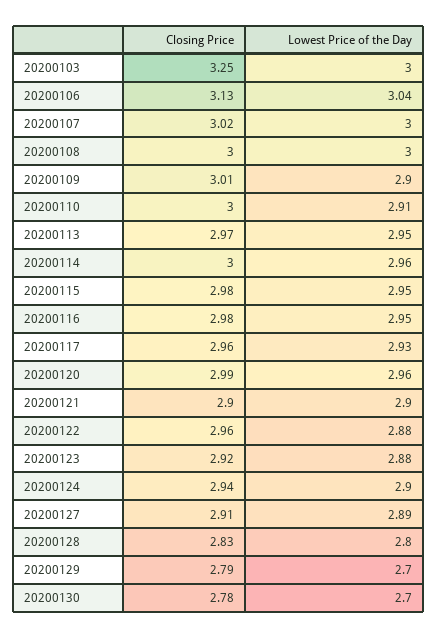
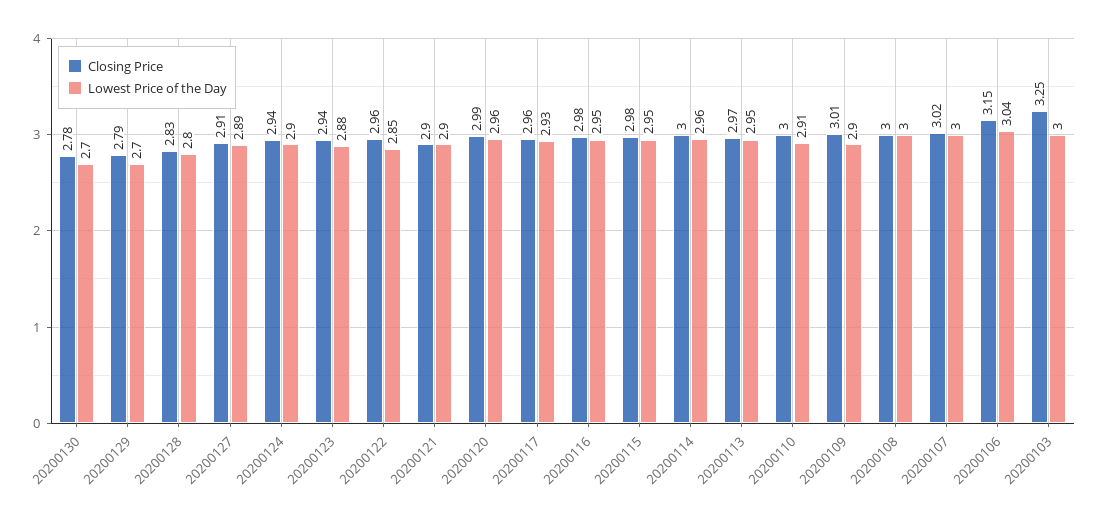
  {
    "Closing Price": {
      "20200103": 3.25,
-     "20200106": 3.13,
+     "20200106": 3.15,
      "20200107": 3.02,
      "20200108": 3,
      "20200109": 3.01,
      "20200110": 3,
      "20200113": 2.97,
      "20200114": 3,
      "20200115": 2.98,
      "20200116": 2.98,
      "20200117": 2.96,
      "20200120": 2.99,
      "20200121": 2.9,
      "20200122": 2.96,
-     "20200123": 2.92,
+     "20200123": 2.94,
      "20200124": 2.94,
      "20200127": 2.91,
      "20200128": 2.83,
      "20200129": 2.79,
      "20200130": 2.78
    },
    "Lowest Price of the Day": {
      "20200103": 3,
      "20200106": 3.04,
      "20200107": 3,
      "20200108": 3,
      "20200109": 2.9,
      "20200110": 2.91,
      "20200113": 2.95,
      "20200114": 2.96,
      "20200115": 2.95,
      "20200116": 2.95,
      "20200117": 2.93,
      "20200120": 2.96,
      "20200121": 2.9,
-     "20200122": 2.88,
+     "20200122": 2.85,
      "20200123": 2.88,
      "20200124": 2.9,
      "20200127": 2.89,
      "20200128": 2.8,
      "20200129": 2.7,
      "20200130": 2.7
    }
  }

